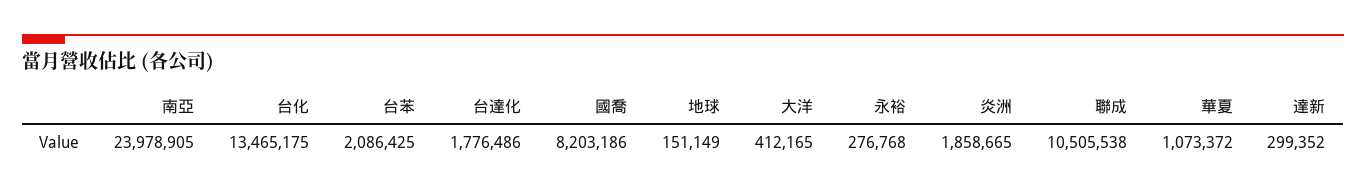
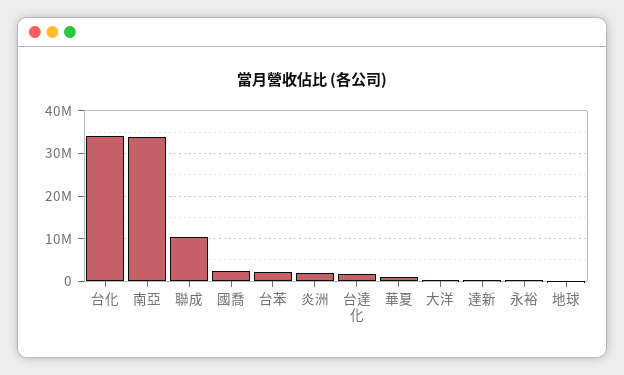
  {
-   "南亞": 23978905,
+   "南亞": 34000000,
-   "台化": 13465175,
+   "台化": 34000000,
    "台苯": 2086425,
    "台達化": 1776486,
-   "國喬": 8203186,
+   "國喬": 2000000,
    "地球": 151149,
    "大洋": 412165,
    "永裕": 276768,
    "炎洲": 1858665,
    "聯成": 10505538,
    "華夏": 1073372,
    "達新": 299352
  }

